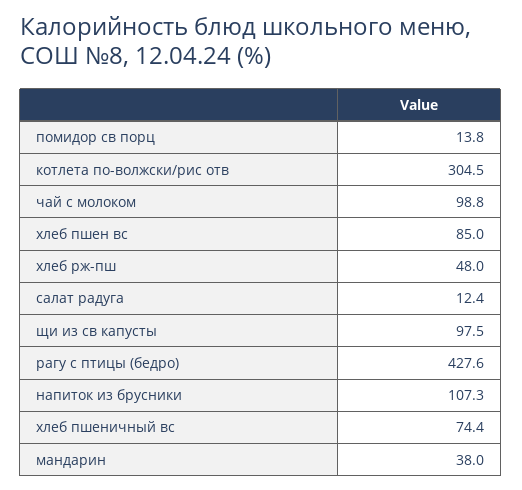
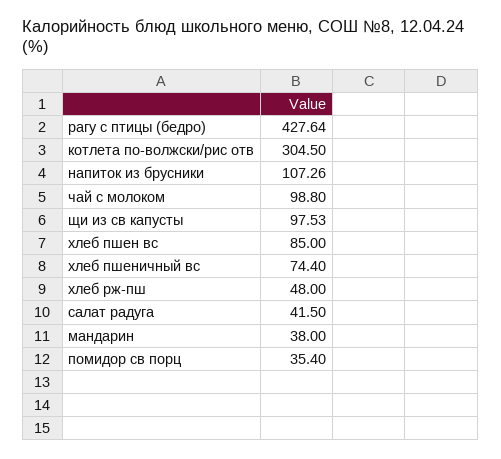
  {
-   "помидор св порц": 13.8,
+   "помидор св порц": 35.4,
    "котлета по-волжски/рис отв": 304.5,
    "чай с молоком": 98.8,
    "хлеб пшен вс": 85,
    "хлеб рж-пш": 48,
-   "салат радуга": 12.4,
+   "салат радуга": 41.5,
    "щи из св капусты": 97.53,
    "рагу с птицы (бедро)": 427.64,
    "напиток из брусники": 107.26,
    "хлеб пшеничный вс": 74.4,
    "мандарин": 38
  }

